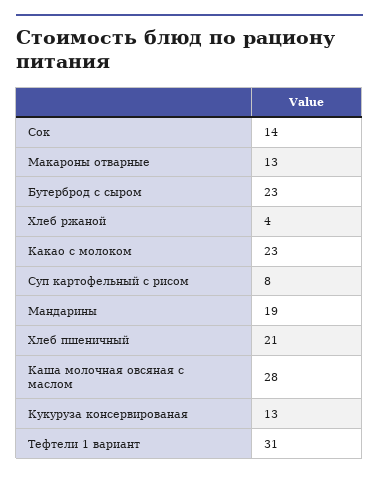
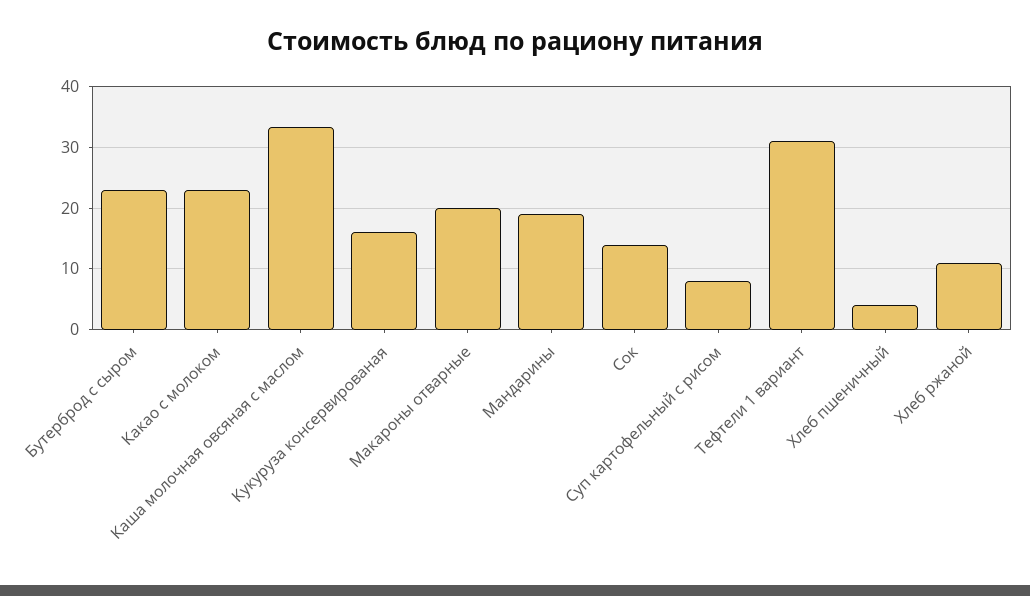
  {
    "Сок": 14,
-   "Макароны отварные": 13,
+   "Макароны отварные": 20,
    "Бутерброд с сыром": 23,
-   "Хлеб ржаной": 4,
+   "Хлеб ржаной": 11,
    "Какао с молоком": 23,
    "Суп картофельный с рисом": 8,
    "Мандарины": 19,
-   "Хлеб пшеничный": 21,
+   "Хлеб пшеничный": 4,
-   "Каша молочная овсяная с маслом": 28,
+   "Каша молочная овсяная с маслом": 33,
-   "Кукуруза консервированая": 13,
+   "Кукуруза консервированая": 16,
    "Тефтели 1 вариант": 31
  }

